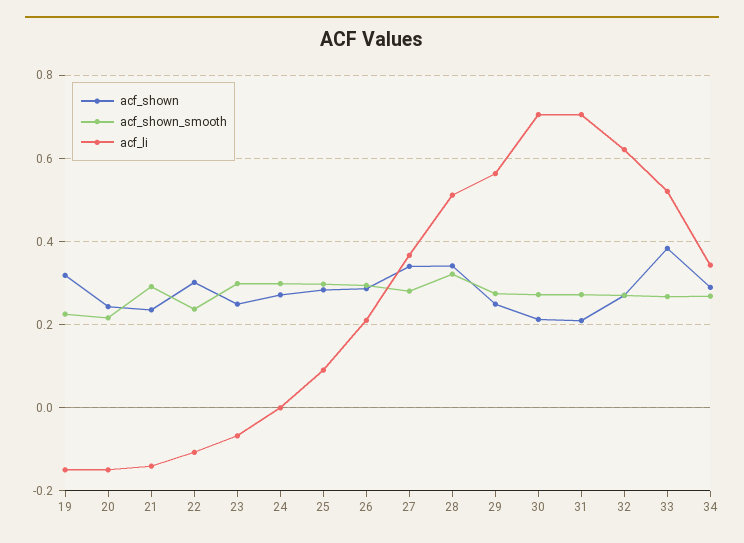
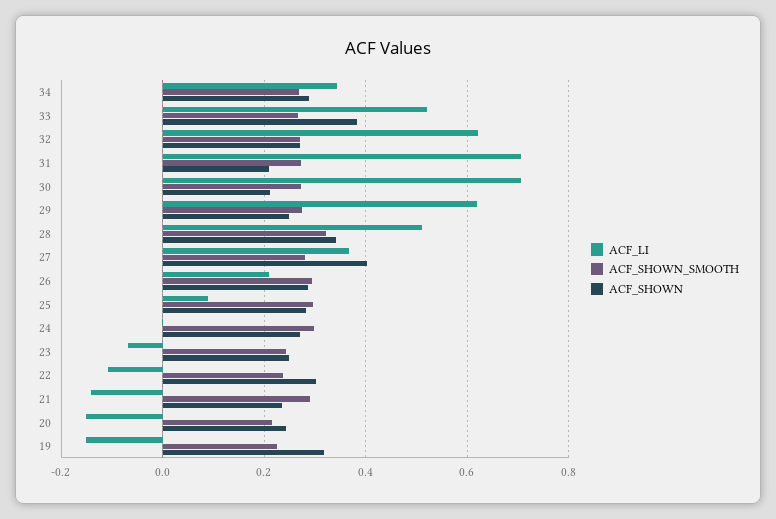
  {
    "acf_shown": {
      "19": 0.32,
      "20": 0.24,
      "21": 0.24,
      "22": 0.3,
      "23": 0.24,
      "24": 0.28,
      "25": 0.28,
      "26": 0.28,
-     "27": 0.34,
+     "27": 0.4,
      "28": 0.34,
      "29": 0.24,
      "30": 0.22,
      "31": 0.2,
      "32": 0.28,
      "33": 0.38,
      "34": 0.28
    },
    "acf_shown_smooth": {
      "19": 0.22,
      "20": 0.22,
      "21": 0.3,
      "22": 0.24,
-     "23": 0.3,
+     "23": 0.24,
      "24": 0.3,
      "25": 0.3,
      "26": 0.3,
      "27": 0.28,
      "28": 0.32,
      "29": 0.28,
      "30": 0.28,
      "31": 0.28,
      "32": 0.28,
      "33": 0.26,
      "34": 0.26
    },
    "acf_li": {
      "19": -0.16,
      "20": -0.16,
      "21": -0.14,
      "22": -0.1,
      "23": -0.06,
      "24": 0,
      "25": 0.1,
      "26": 0.22,
      "27": 0.36,
      "28": 0.52,
-     "29": 0.56,
+     "29": 0.62,
      "30": 0.7,
      "31": 0.7,
      "32": 0.62,
      "33": 0.52,
      "34": 0.34
    }
  }

